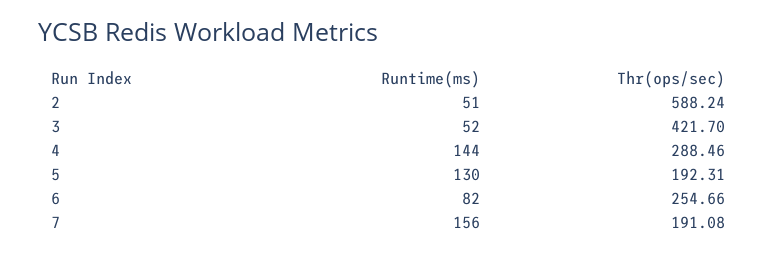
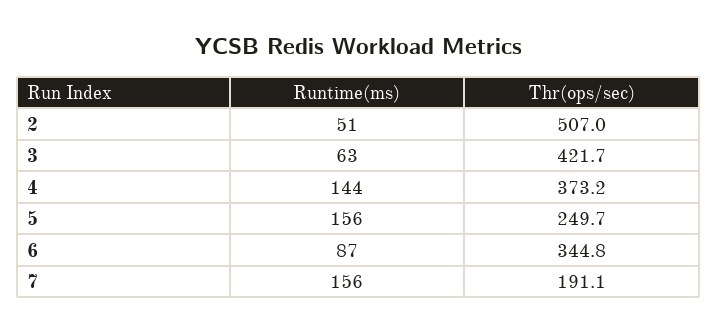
  {
    "Runtime(ms)": {
      "2": 51,
-     "3": 52,
+     "3": 63,
      "4": 144,
-     "5": 130,
+     "5": 156,
-     "6": 82,
+     "6": 87,
      "7": 156
    },
    "Thr(ops/sec)": {
-     "2": 588.24,
+     "2": 507,
      "3": 421.7,
-     "4": 288.46,
+     "4": 373.2,
-     "5": 192.31,
+     "5": 249.7,
-     "6": 254.66,
+     "6": 344.8,
      "7": 191.08
    }
  }

